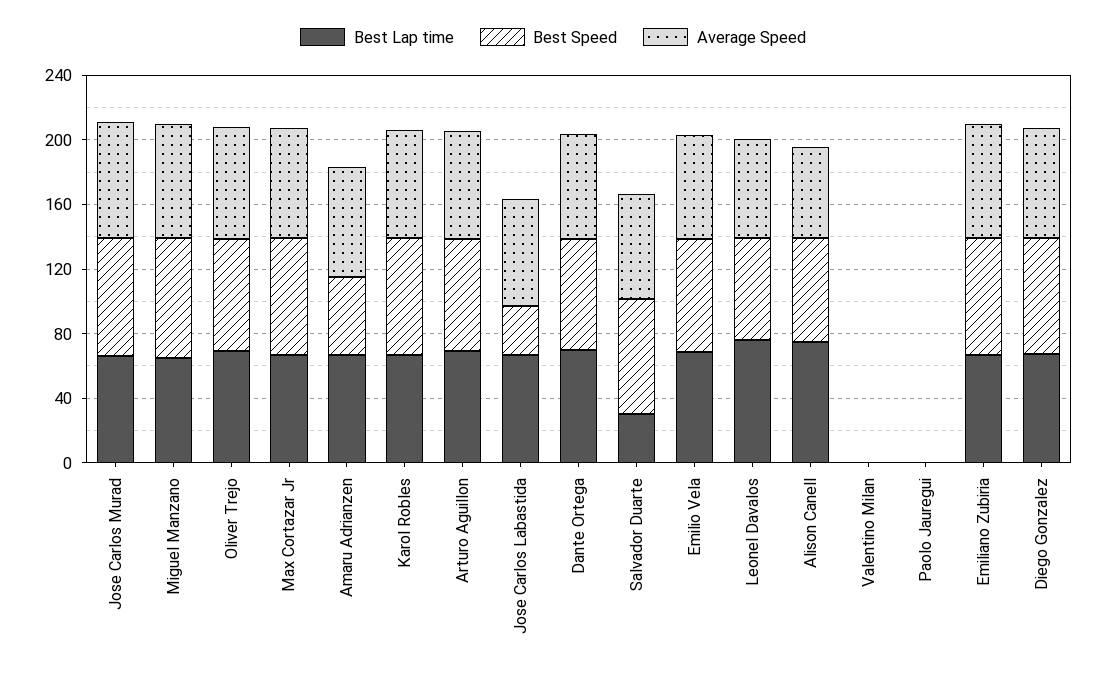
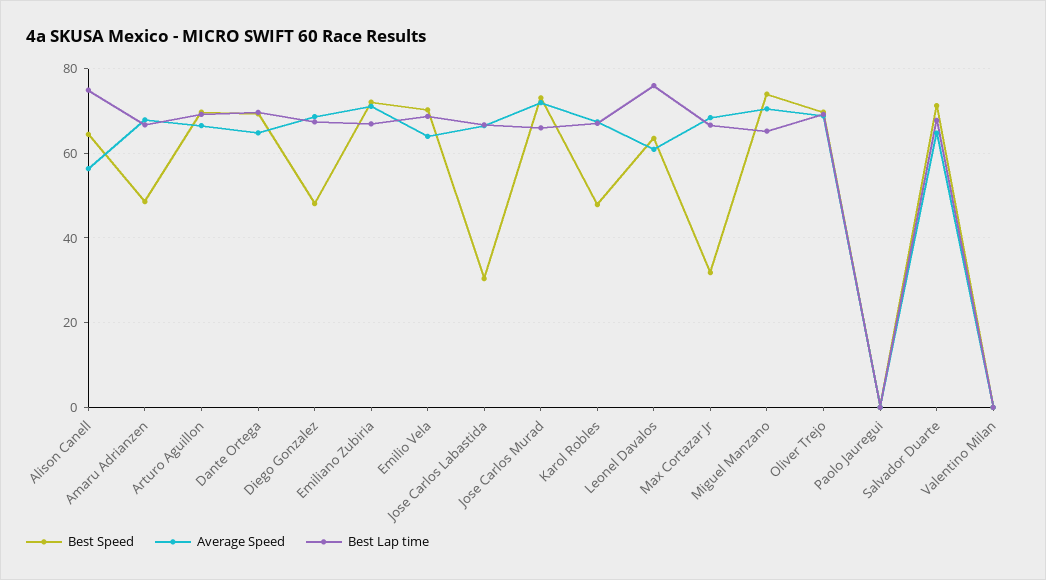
  {
    "Best Lap time": {
      "Jose Carlos Murad": 66,
      "Miguel Manzano": 66,
      "Oliver Trejo": 70,
      "Max Cortazar Jr": 66,
      "Amaru Adrianzen": 66,
      "Karol Robles": 68,
      "Arturo Aguillon": 70,
      "Jose Carlos Labastida": 66,
      "Dante Ortega": 70,
-     "Salvador Duarte": 30,
+     "Salvador Duarte": 68,
      "Emilio Vela": 68,
      "Leonel Davalos": 76,
      "Alison Canell": 74,
      "Valentino Milan": 0,
      "Paolo Jauregui": 0,
      "Emiliano Zubiria": 66,
      "Diego Gonzalez": 68
    },
    "Best Speed": {
      "Jose Carlos Murad": 74,
      "Miguel Manzano": 74,
      "Oliver Trejo": 70,
-     "Max Cortazar Jr": 70,
+     "Max Cortazar Jr": 32,
      "Amaru Adrianzen": 48,
-     "Karol Robles": 70,
+     "Karol Robles": 48,
      "Arturo Aguillon": 70,
      "Jose Carlos Labastida": 30,
      "Dante Ortega": 70,
      "Salvador Duarte": 72,
      "Emilio Vela": 70,
      "Leonel Davalos": 64,
      "Alison Canell": 64,
      "Valentino Milan": 0,
      "Paolo Jauregui": 0,
      "Emiliano Zubiria": 72,
-     "Diego Gonzalez": 70
+     "Diego Gonzalez": 48
    },
    "Average Speed": {
      "Jose Carlos Murad": 72,
      "Miguel Manzano": 70,
      "Oliver Trejo": 68,
      "Max Cortazar Jr": 68,
      "Amaru Adrianzen": 68,
      "Karol Robles": 68,
      "Arturo Aguillon": 66,
      "Jose Carlos Labastida": 66,
      "Dante Ortega": 64,
      "Salvador Duarte": 64,
      "Emilio Vela": 64,
      "Leonel Davalos": 60,
      "Alison Canell": 56,
      "Valentino Milan": 0,
      "Paolo Jauregui": 0,
      "Emiliano Zubiria": 72,
      "Diego Gonzalez": 68
    }
  }

